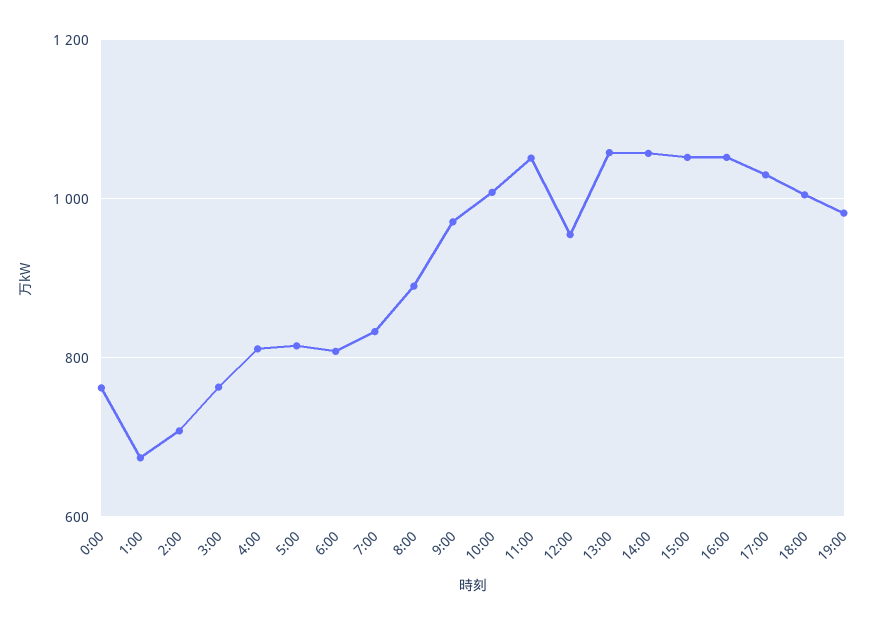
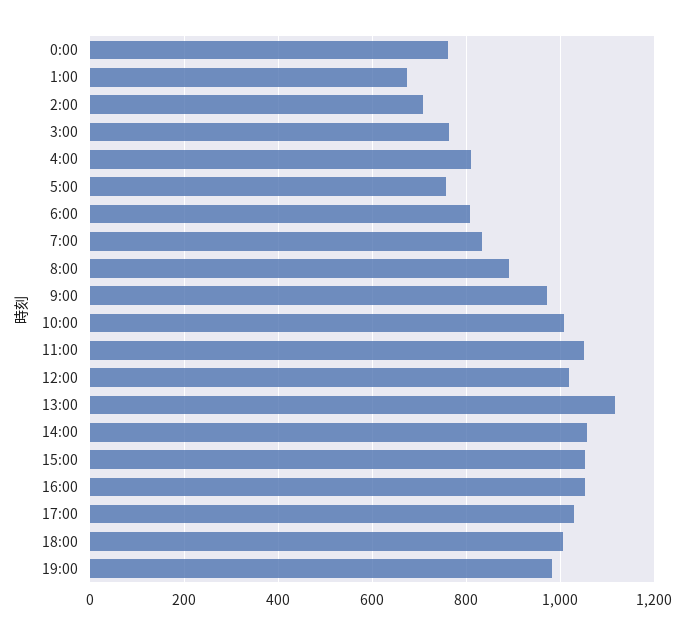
  {
    "0:00": 760,
    "1:00": 680,
    "2:00": 700,
    "3:00": 760,
    "4:00": 820,
-   "5:00": 820,
+   "5:00": 760,
    "6:00": 800,
    "7:00": 840,
    "8:00": 900,
    "9:00": 980,
    "10:00": 1000,
    "11:00": 1060,
-   "12:00": 960,
+   "12:00": 1020,
-   "13:00": 1060,
+   "13:00": 1120,
    "14:00": 1060,
    "15:00": 1060,
    "16:00": 1060,
    "17:00": 1040,
    "18:00": 1000,
    "19:00": 980
  }

